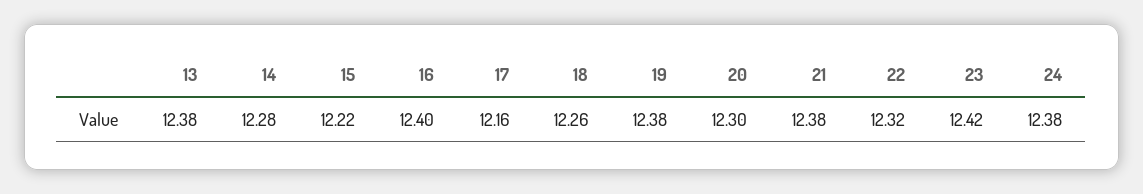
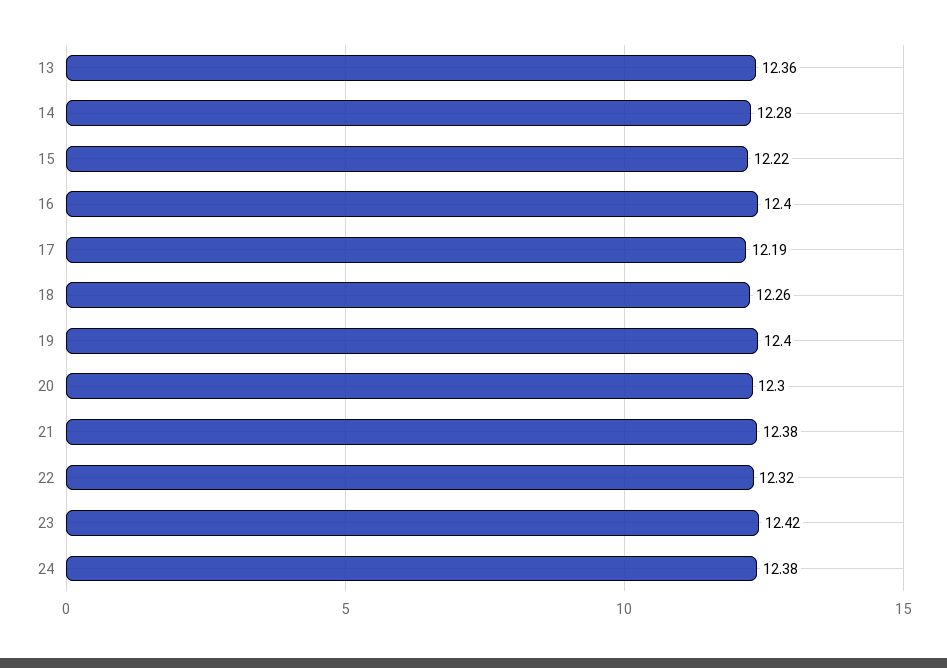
  {
-   "13": 12.38,
+   "13": 12.36,
    "14": 12.28,
    "15": 12.22,
    "16": 12.4,
-   "17": 12.16,
+   "17": 12.19,
    "18": 12.26,
-   "19": 12.38,
+   "19": 12.4,
    "20": 12.3,
    "21": 12.38,
    "22": 12.32,
    "23": 12.42,
    "24": 12.38
  }

